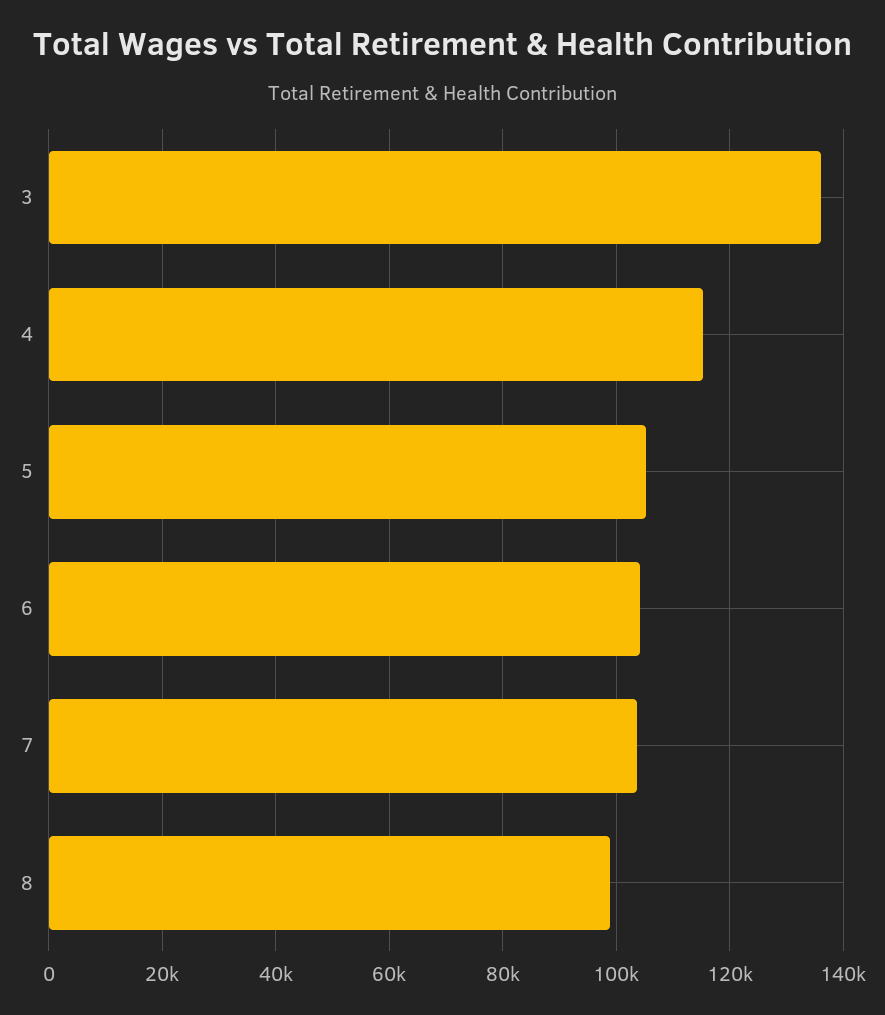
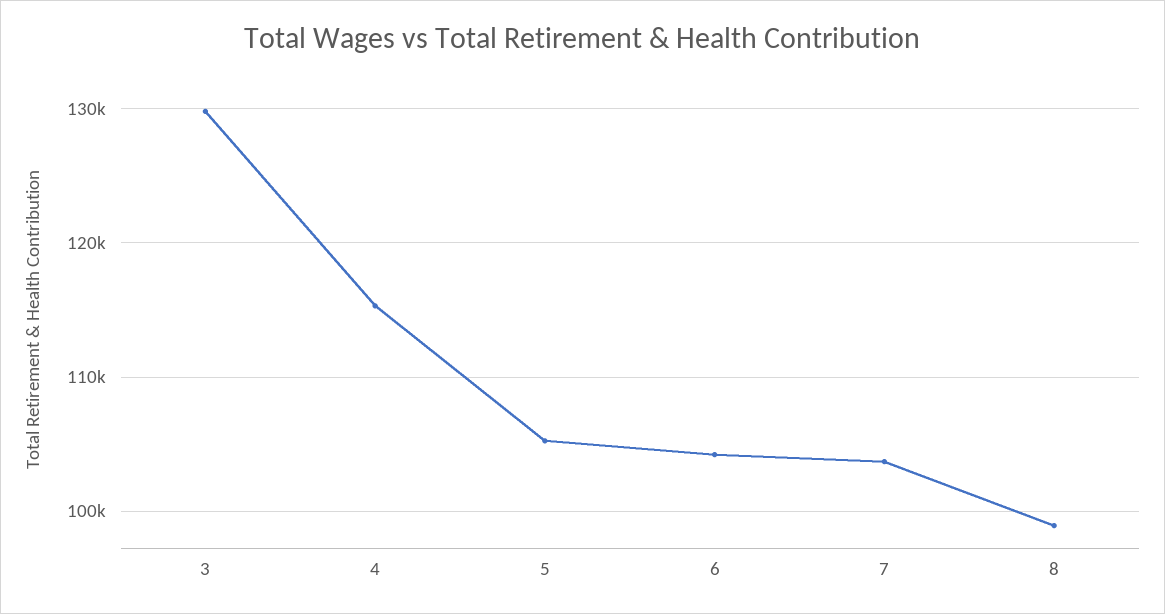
  {
-   "3": 136000,
+   "3": 130000,
    "4": 115000,
    "5": 105000,
    "6": 104000,
    "7": 104000,
    "8": 99000
  }

